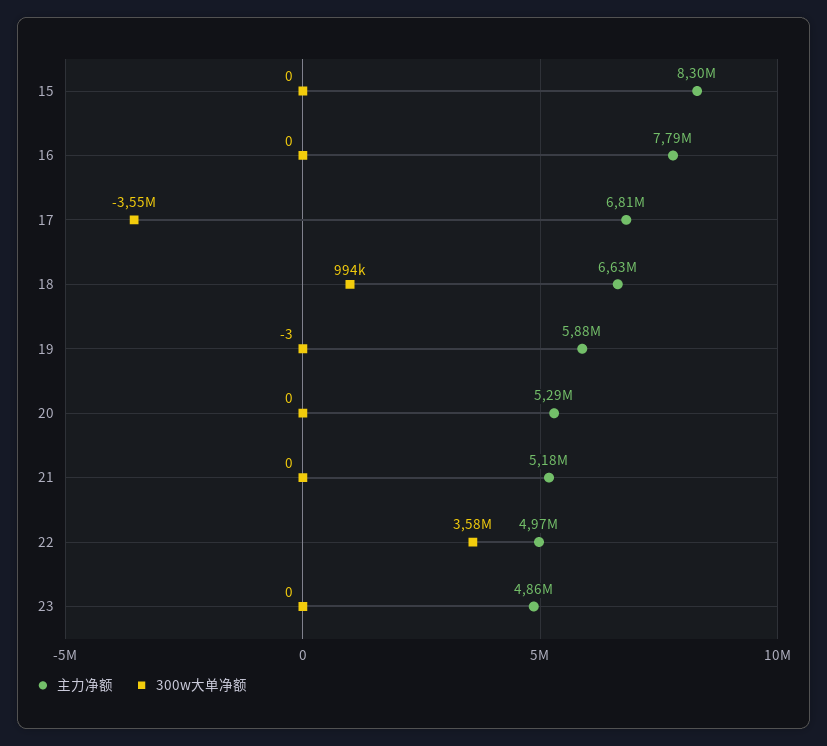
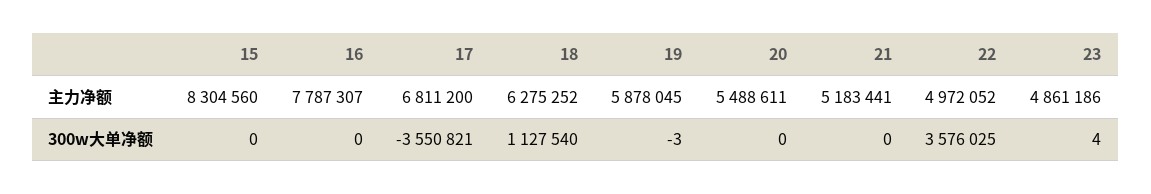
  {
    "主力净额": {
      "15": 8304560,
      "16": 7787307,
      "17": 6811200,
-     "18": 6630000,
+     "18": 6275252,
      "19": 5878045,
-     "20": 5290000,
+     "20": 5488611,
      "21": 5183441,
      "22": 4972052,
      "23": 4861186
    },
    "300w大单净额": {
      "15": 0,
      "16": 0,
      "17": -3550821,
-     "18": 994000,
+     "18": 1127540,
      "19": -3,
      "20": 0,
      "21": 0,
      "22": 3576025,
-     "23": 0
+     "23": 4
    }
  }

